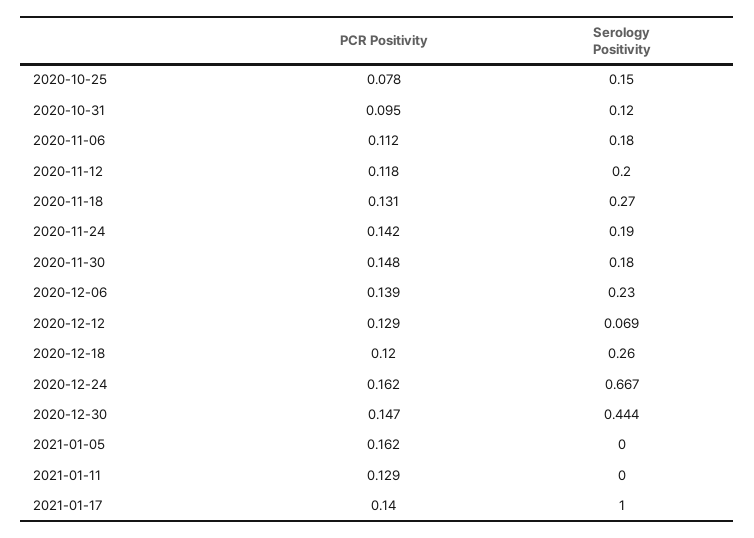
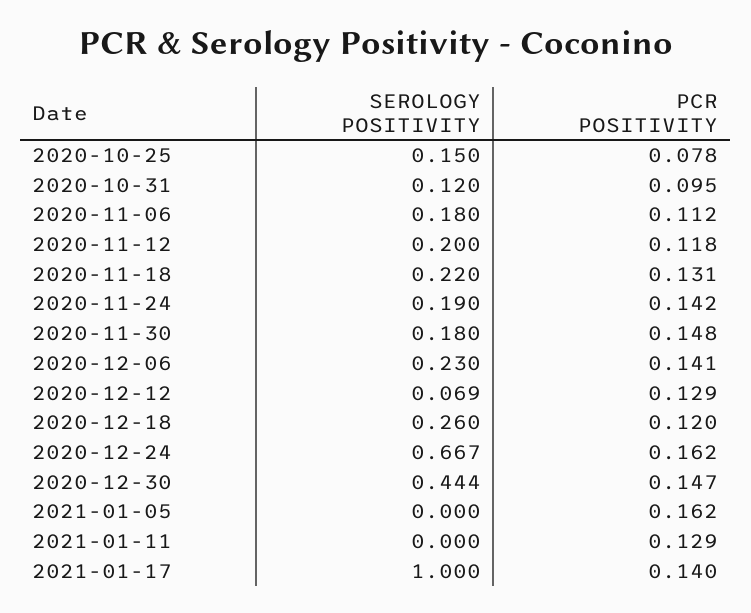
  {
    "PCR Positivity": {
      "2020-10-25": 0.078,
      "2020-10-31": 0.095,
      "2020-11-06": 0.112,
      "2020-11-12": 0.118,
      "2020-11-18": 0.131,
      "2020-11-24": 0.142,
      "2020-11-30": 0.148,
-     "2020-12-06": 0.139,
+     "2020-12-06": 0.141,
      "2020-12-12": 0.129,
      "2020-12-18": 0.12,
      "2020-12-24": 0.162,
      "2020-12-30": 0.147,
      "2021-01-05": 0.162,
      "2021-01-11": 0.129,
      "2021-01-17": 0.14
    },
    "Serology Positivity": {
      "2020-10-25": 0.15,
      "2020-10-31": 0.12,
      "2020-11-06": 0.18,
      "2020-11-12": 0.2,
-     "2020-11-18": 0.27,
+     "2020-11-18": 0.22,
      "2020-11-24": 0.19,
      "2020-11-30": 0.18,
      "2020-12-06": 0.23,
      "2020-12-12": 0.069,
      "2020-12-18": 0.26,
      "2020-12-24": 0.667,
      "2020-12-30": 0.444,
      "2021-01-05": 0,
      "2021-01-11": 0,
      "2021-01-17": 1
    }
  }

